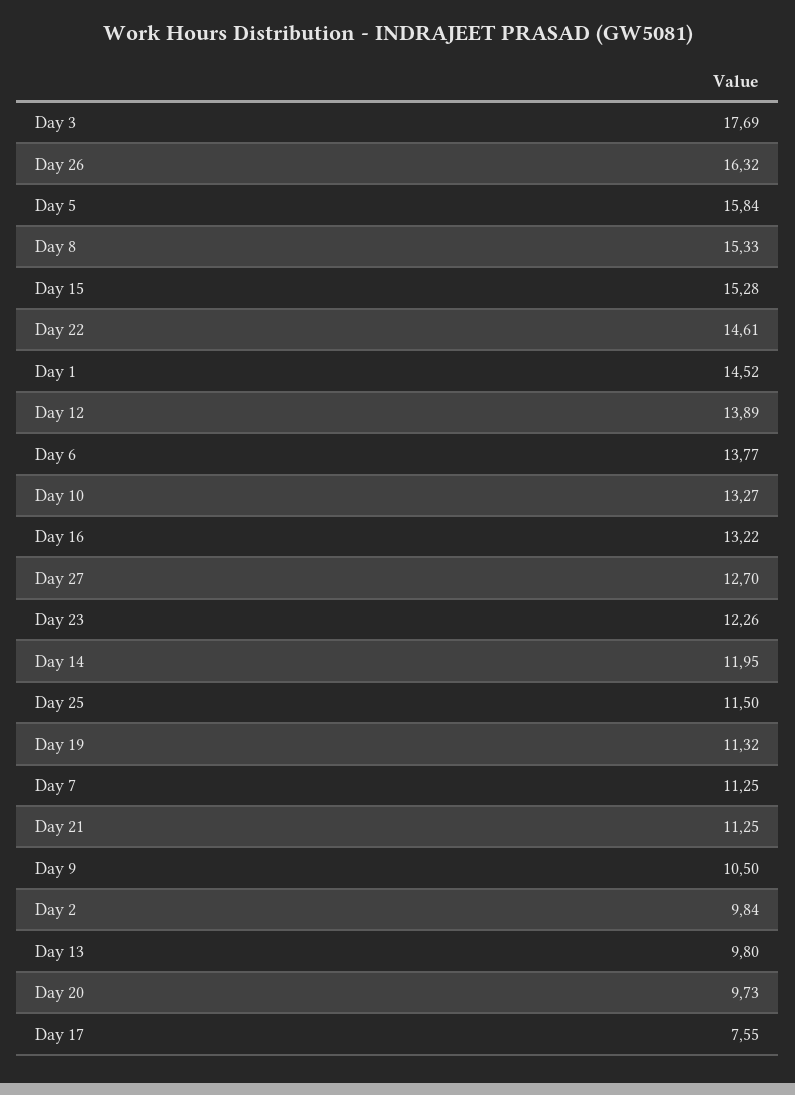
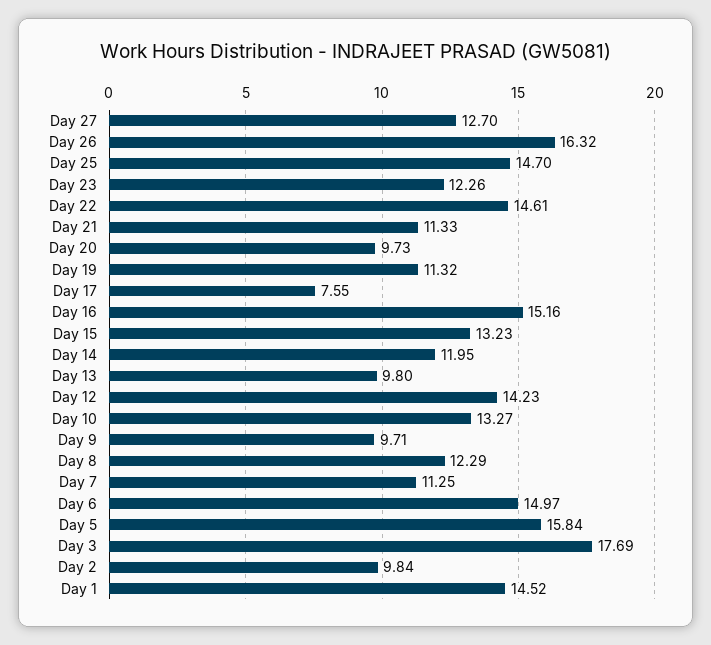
  {
    "Day 3": 17.69,
    "Day 26": 16.32,
    "Day 5": 15.84,
-   "Day 8": 15.33,
+   "Day 8": 12.29,
-   "Day 15": 15.28,
+   "Day 15": 13.23,
    "Day 22": 14.61,
    "Day 1": 14.52,
-   "Day 12": 13.89,
+   "Day 12": 14.23,
-   "Day 6": 13.77,
+   "Day 6": 14.97,
    "Day 10": 13.27,
-   "Day 16": 13.22,
+   "Day 16": 15.16,
    "Day 27": 12.7,
    "Day 23": 12.26,
    "Day 14": 11.95,
-   "Day 25": 11.5,
+   "Day 25": 14.7,
    "Day 19": 11.32,
    "Day 7": 11.25,
-   "Day 21": 11.25,
+   "Day 21": 11.33,
-   "Day 9": 10.5,
+   "Day 9": 9.71,
    "Day 2": 9.84,
    "Day 13": 9.8,
    "Day 20": 9.73,
    "Day 17": 7.55
  }

